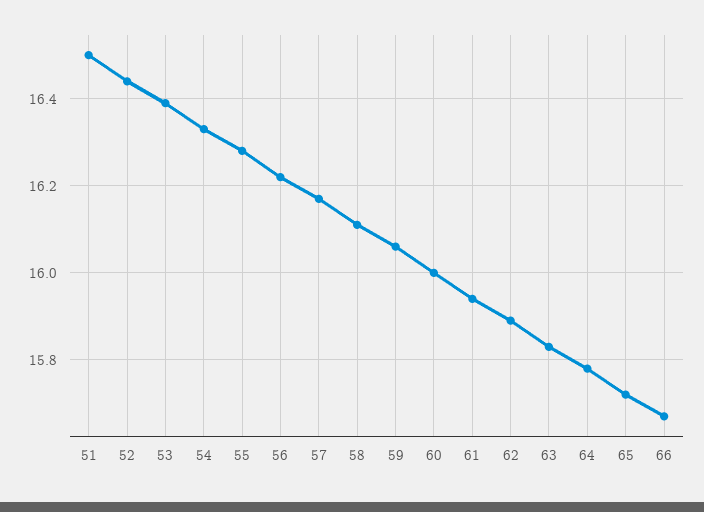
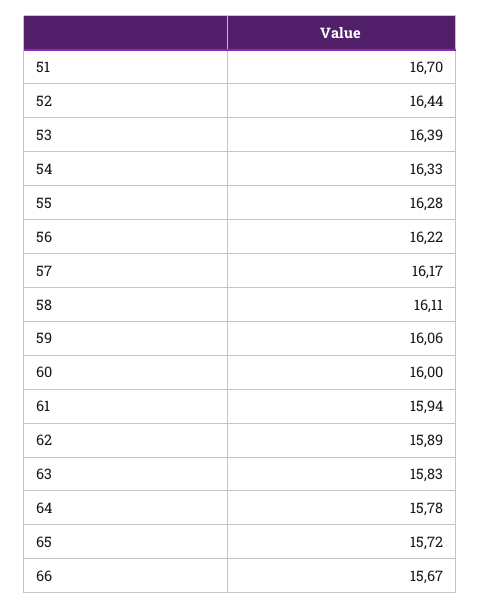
  {
-   "51": 16.5,
+   "51": 16.7,
    "52": 16.44,
    "53": 16.39,
    "54": 16.33,
    "55": 16.28,
    "56": 16.22,
    "57": 16.17,
    "58": 16.11,
    "59": 16.06,
    "60": 16,
    "61": 15.94,
    "62": 15.89,
    "63": 15.83,
    "64": 15.78,
    "65": 15.72,
    "66": 15.67
  }

